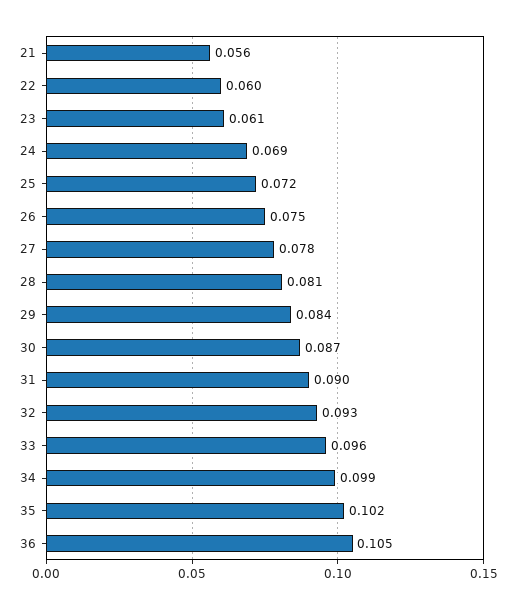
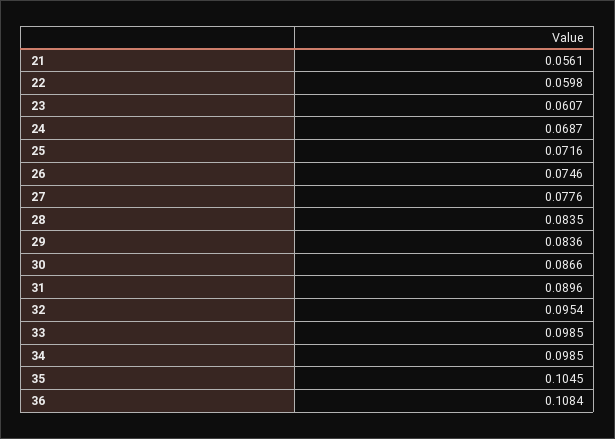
  {
    "21": 0.0561,
    "22": 0.0598,
    "23": 0.0607,
    "24": 0.0687,
    "25": 0.0716,
    "26": 0.0746,
    "27": 0.0776,
-   "28": 0.081,
+   "28": 0.0835,
    "29": 0.0836,
    "30": 0.0866,
    "31": 0.0896,
-   "32": 0.093,
+   "32": 0.0954,
-   "33": 0.096,
+   "33": 0.0985,
    "34": 0.0985,
-   "35": 0.102,
+   "35": 0.1045,
-   "36": 0.105
+   "36": 0.1084
  }

